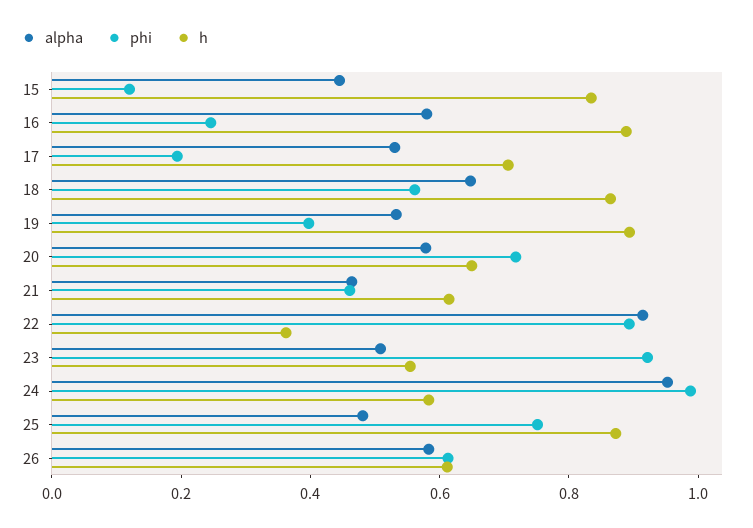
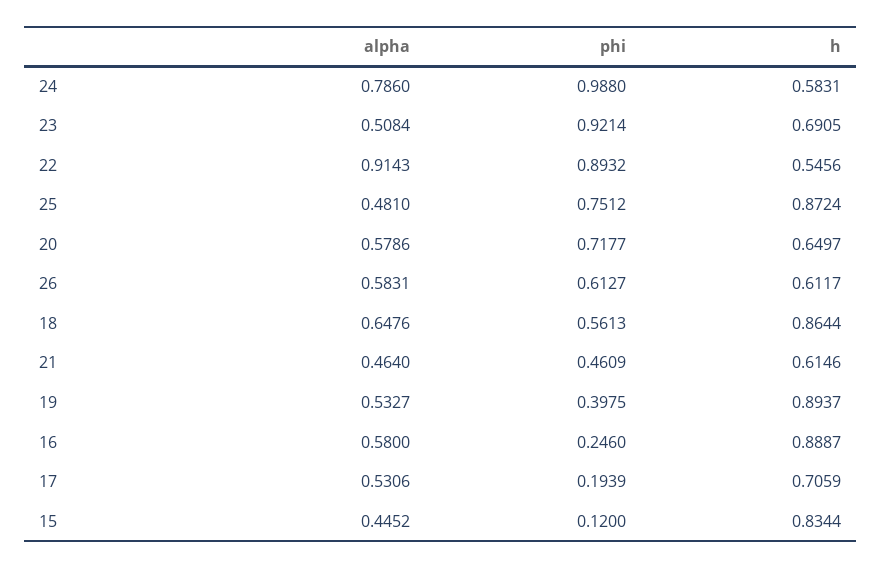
  {
    "alpha": {
      "15": 0.4452,
      "16": 0.58,
      "17": 0.5306,
      "18": 0.6476,
      "19": 0.5327,
      "20": 0.5786,
      "21": 0.464,
      "22": 0.9143,
      "23": 0.5084,
-     "24": 0.95,
+     "24": 0.786,
      "25": 0.481,
      "26": 0.5831
    },
    "phi": {
      "15": 0.12,
      "16": 0.246,
      "17": 0.1939,
      "18": 0.5613,
      "19": 0.3975,
      "20": 0.7177,
      "21": 0.4609,
      "22": 0.8932,
      "23": 0.9214,
      "24": 0.988,
      "25": 0.7512,
      "26": 0.6127
    },
    "h": {
      "15": 0.8344,
      "16": 0.8887,
      "17": 0.7059,
      "18": 0.8644,
      "19": 0.8937,
      "20": 0.6497,
      "21": 0.6146,
-     "22": 0.35,
+     "22": 0.5456,
-     "23": 0.55,
+     "23": 0.6905,
      "24": 0.5831,
      "25": 0.8724,
      "26": 0.6117
    }
  }

